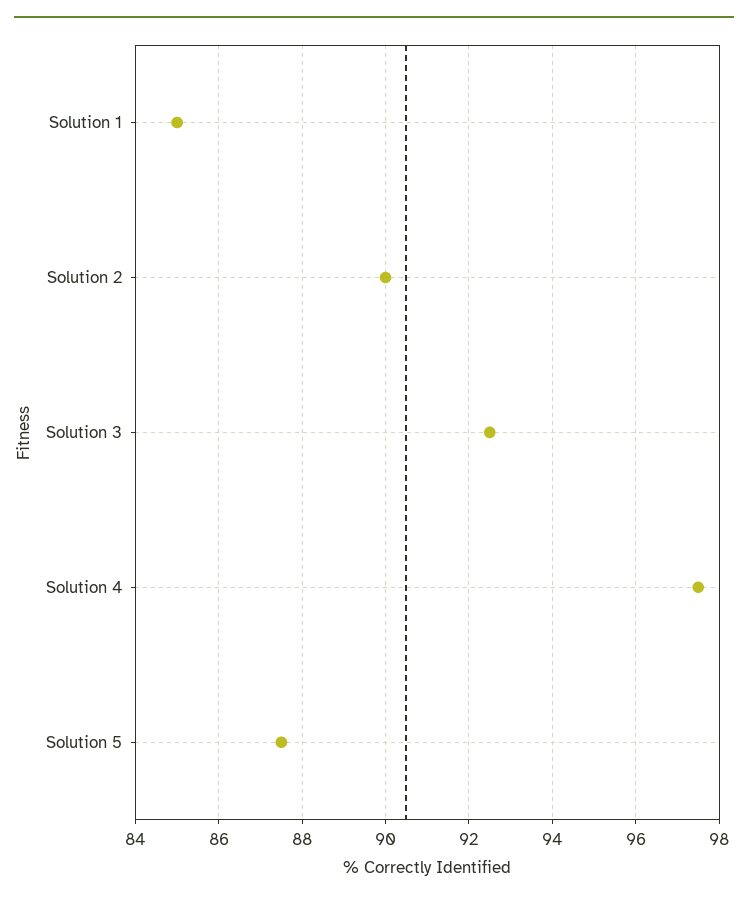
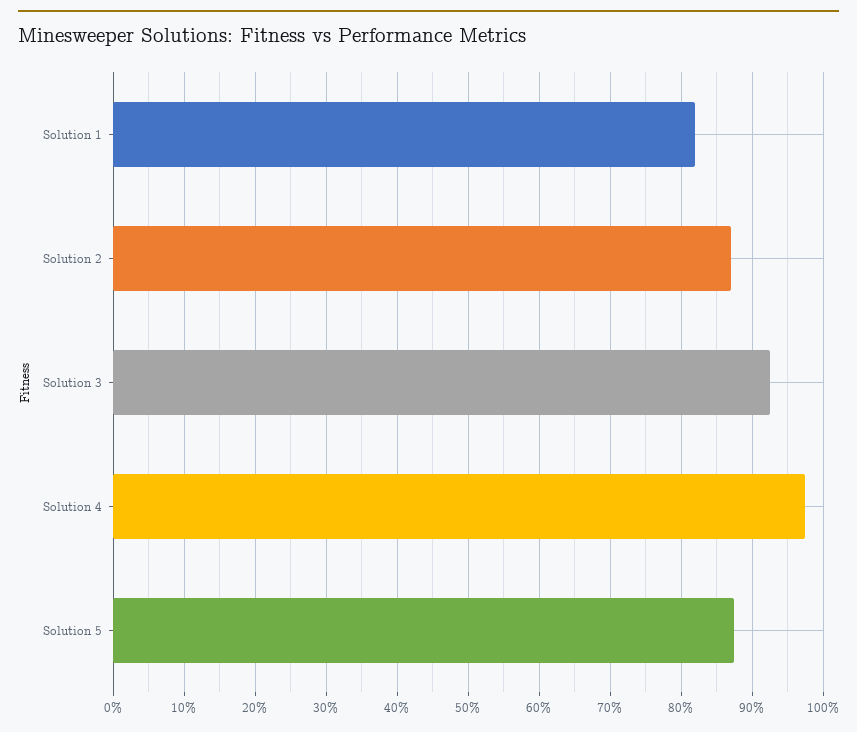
  {
-   "Solution 1": 85,
+   "Solution 1": 82,
-   "Solution 2": 90,
+   "Solution 2": 87,
    "Solution 3": 92.5,
    "Solution 4": 97.5,
    "Solution 5": 87.5
  }

